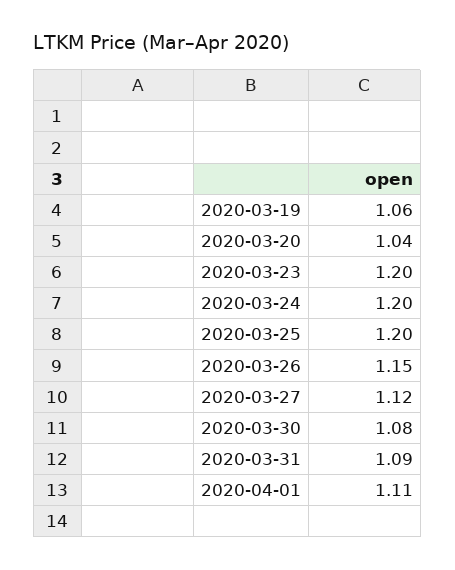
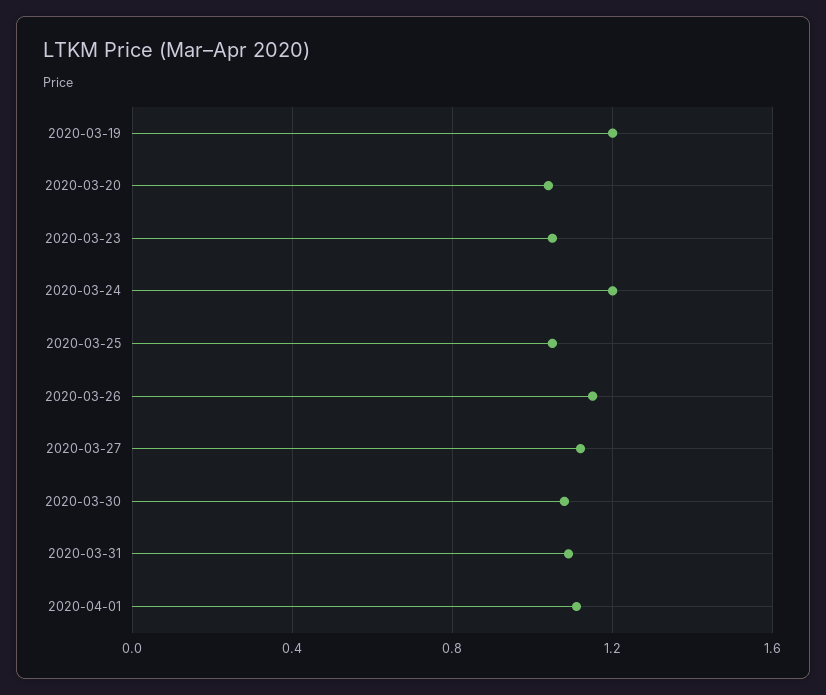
  {
-   "2020-03-19": 1.06,
+   "2020-03-19": 1.2,
    "2020-03-20": 1.04,
-   "2020-03-23": 1.2,
+   "2020-03-23": 1.05,
    "2020-03-24": 1.2,
-   "2020-03-25": 1.2,
+   "2020-03-25": 1.05,
    "2020-03-26": 1.15,
    "2020-03-27": 1.12,
    "2020-03-30": 1.08,
    "2020-03-31": 1.09,
    "2020-04-01": 1.11
  }

